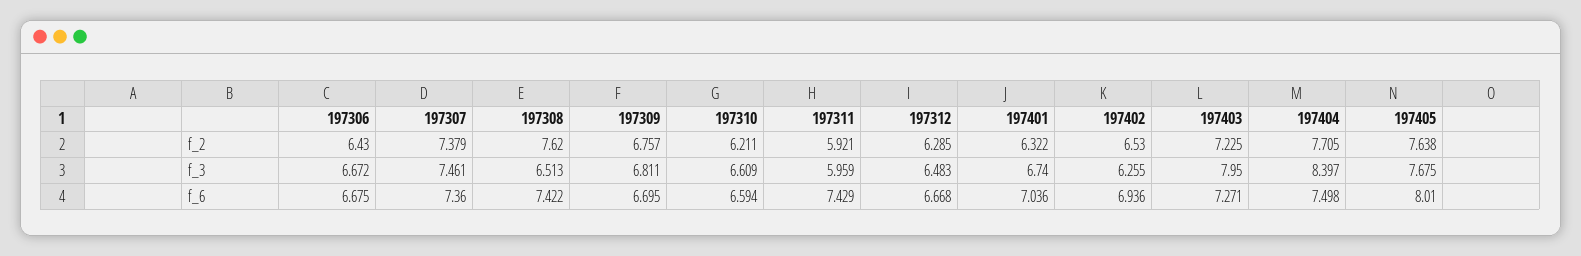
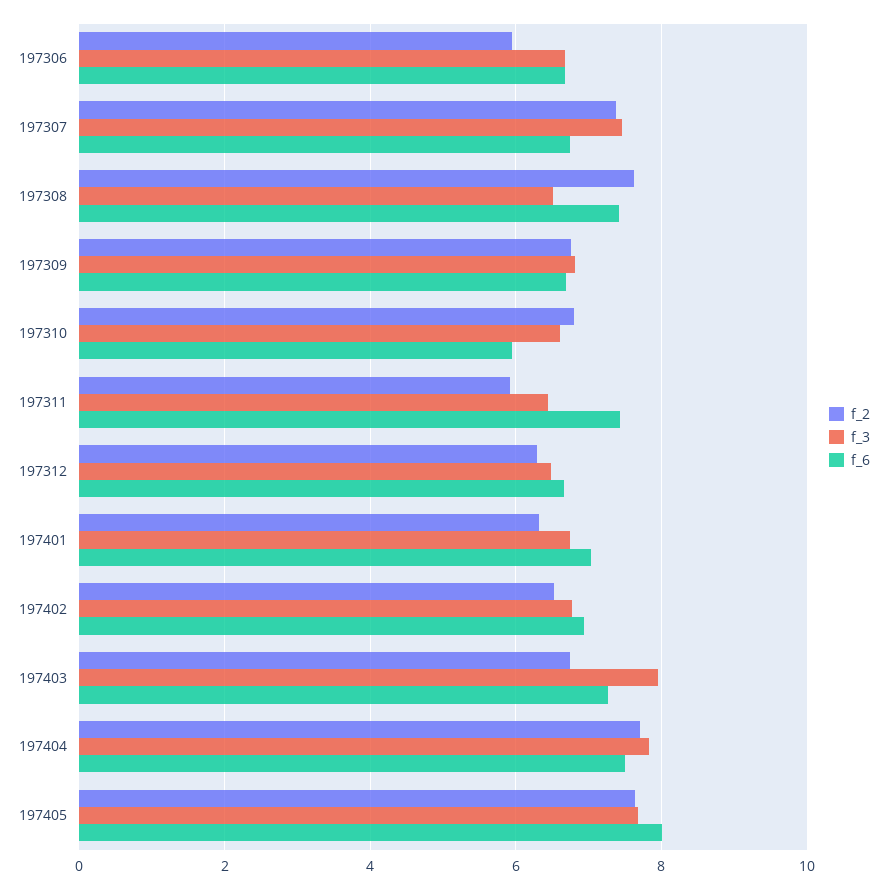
  {
    "f_2": {
-     "197306": 6.43,
+     "197306": 6,
      "197307": 7.379,
      "197308": 7.62,
      "197309": 6.757,
-     "197310": 6.211,
+     "197310": 6.8,
      "197311": 5.921,
      "197312": 6.285,
      "197401": 6.322,
      "197402": 6.53,
-     "197403": 7.225,
+     "197403": 6.8,
      "197404": 7.705,
      "197405": 7.638
    },
    "f_3": {
      "197306": 6.672,
      "197307": 7.461,
      "197308": 6.513,
      "197309": 6.811,
      "197310": 6.609,
-     "197311": 5.959,
+     "197311": 6.4,
      "197312": 6.483,
      "197401": 6.74,
-     "197402": 6.255,
+     "197402": 6.8,
      "197403": 7.95,
-     "197404": 8.397,
+     "197404": 7.8,
      "197405": 7.675
    },
    "f_6": {
      "197306": 6.675,
-     "197307": 7.36,
+     "197307": 6.8,
      "197308": 7.422,
      "197309": 6.695,
-     "197310": 6.594,
+     "197310": 6,
      "197311": 7.429,
      "197312": 6.668,
      "197401": 7.036,
      "197402": 6.936,
      "197403": 7.271,
      "197404": 7.498,
      "197405": 8.01
    }
  }

